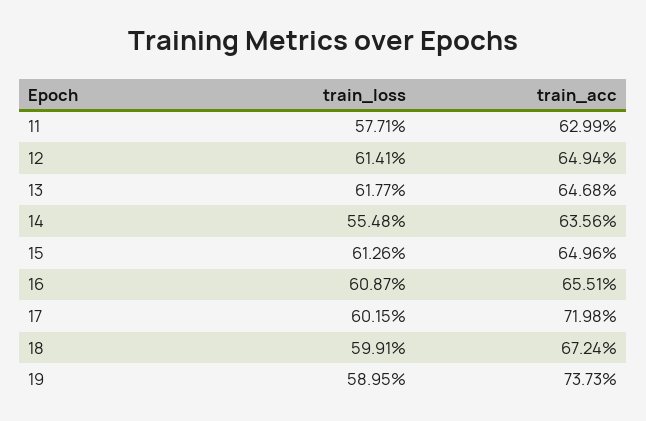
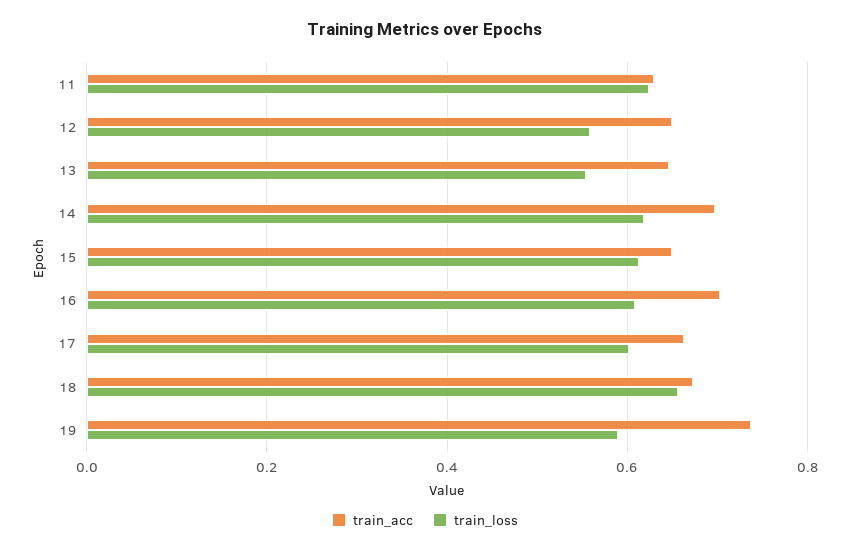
  {
    "train_loss": {
-     "11": 0.5771,
+     "11": 0.62,
-     "12": 0.6141,
+     "12": 0.56,
-     "13": 0.6177,
+     "13": 0.56,
-     "14": 0.5548,
+     "14": 0.62,
      "15": 0.6126,
      "16": 0.6087,
      "17": 0.6015,
-     "18": 0.5991,
+     "18": 0.66,
      "19": 0.5895
    },
    "train_acc": {
      "11": 0.6299,
      "12": 0.6494,
      "13": 0.6468,
-     "14": 0.6356,
+     "14": 0.7,
      "15": 0.6496,
-     "16": 0.6551,
+     "16": 0.7,
-     "17": 0.7198,
+     "17": 0.66,
      "18": 0.6724,
      "19": 0.7373
    }
  }

